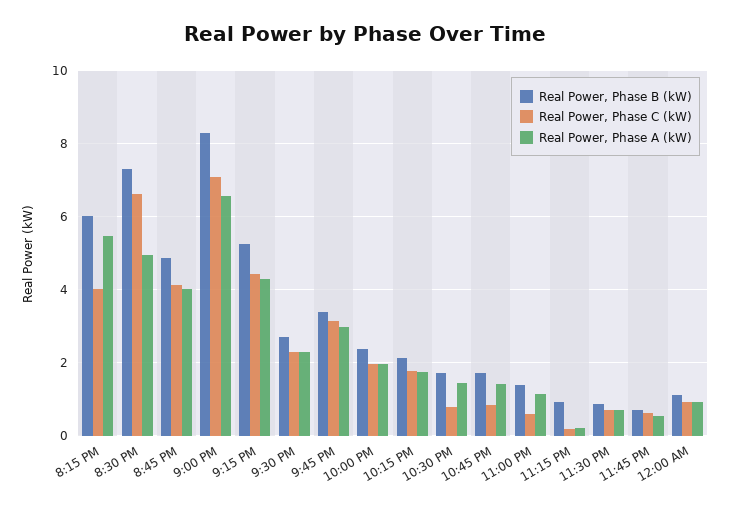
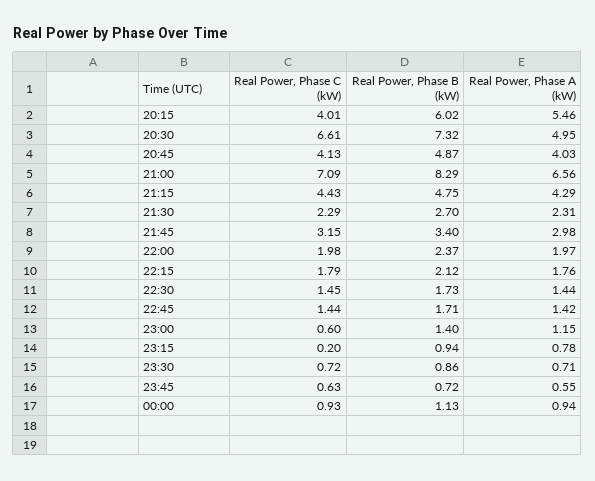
  {
    "Real Power, Phase B (kW)": {
      "8:15 PM": 6.02,
      "8:30 PM": 7.32,
      "8:45 PM": 4.87,
      "9:00 PM": 8.29,
-     "9:15 PM": 5.2,
+     "9:15 PM": 4.75,
      "9:30 PM": 2.7,
      "9:45 PM": 3.4,
      "10:00 PM": 2.37,
      "10:15 PM": 2.12,
      "10:30 PM": 1.73,
      "10:45 PM": 1.71,
      "11:00 PM": 1.4,
      "11:15 PM": 0.94,
      "11:30 PM": 0.86,
      "11:45 PM": 0.72,
      "12:00 AM": 1.13
    },
    "Real Power, Phase C (kW)": {
      "8:15 PM": 4.01,
      "8:30 PM": 6.61,
      "8:45 PM": 4.13,
      "9:00 PM": 7.09,
      "9:15 PM": 4.43,
      "9:30 PM": 2.29,
      "9:45 PM": 3.15,
      "10:00 PM": 1.98,
      "10:15 PM": 1.79,
-     "10:30 PM": 0.8,
+     "10:30 PM": 1.45,
-     "10:45 PM": 0.8,
+     "10:45 PM": 1.44,
      "11:00 PM": 0.6,
      "11:15 PM": 0.2,
      "11:30 PM": 0.72,
      "11:45 PM": 0.63,
      "12:00 AM": 0.93
    },
    "Real Power, Phase A (kW)": {
      "8:15 PM": 5.46,
      "8:30 PM": 4.95,
      "8:45 PM": 4.03,
      "9:00 PM": 6.56,
      "9:15 PM": 4.29,
      "9:30 PM": 2.31,
      "9:45 PM": 2.98,
      "10:00 PM": 1.97,
      "10:15 PM": 1.76,
      "10:30 PM": 1.44,
      "10:45 PM": 1.42,
      "11:00 PM": 1.15,
-     "11:15 PM": 0.2,
+     "11:15 PM": 0.78,
      "11:30 PM": 0.71,
      "11:45 PM": 0.55,
      "12:00 AM": 0.94
    }
  }

